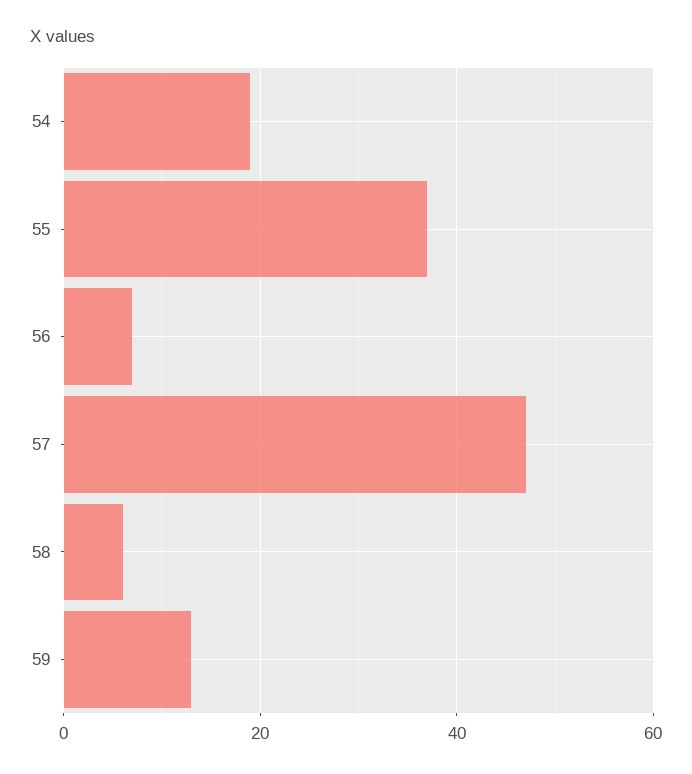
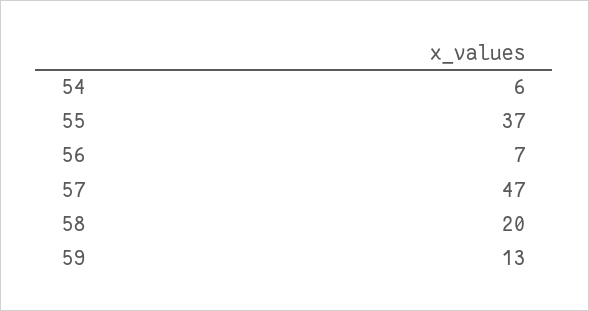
  {
-   "54": 20,
+   "54": 6,
    "55": 37,
    "56": 7,
    "57": 47,
-   "58": 5,
+   "58": 20,
    "59": 13
  }

